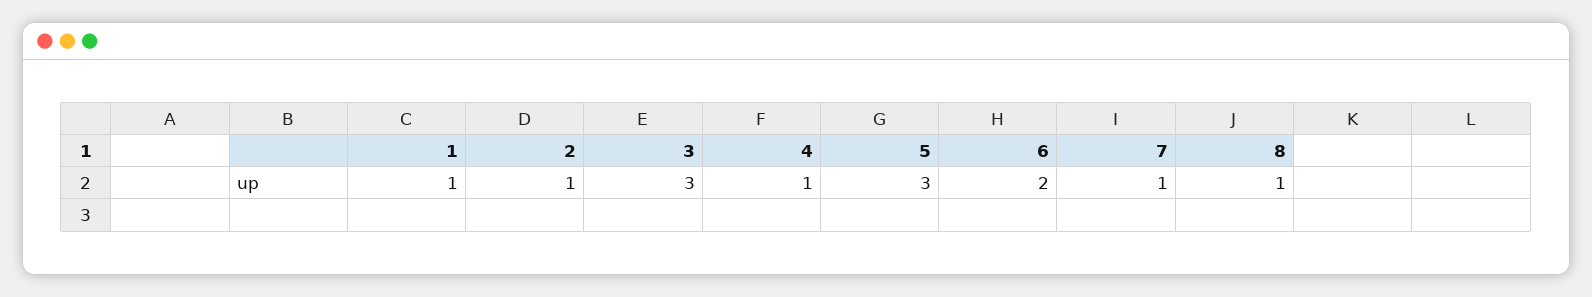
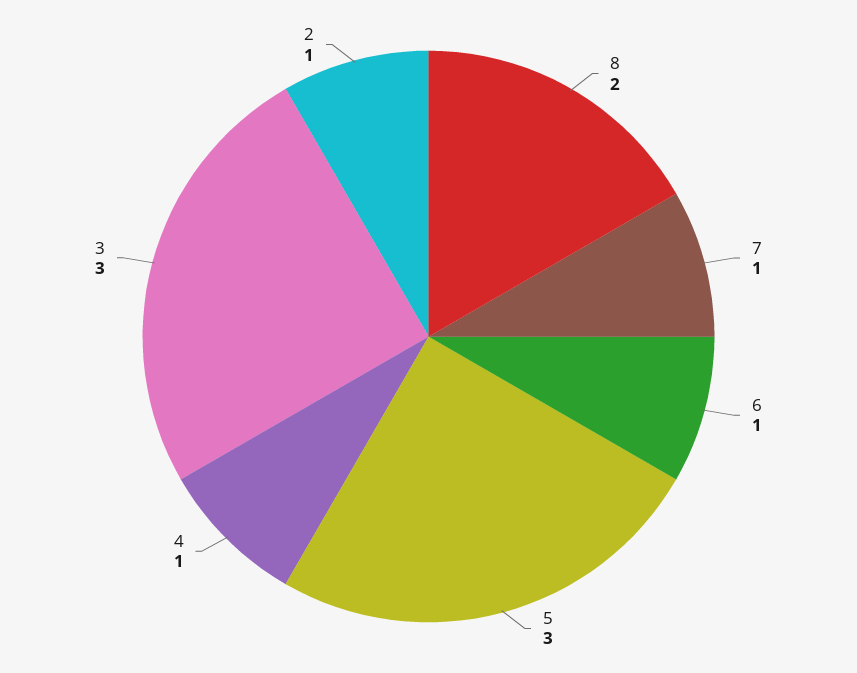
  {
-   "1": 1,
    "2": 1,
    "3": 3,
    "4": 1,
    "5": 3,
-   "6": 2,
+   "6": 1,
    "7": 1,
-   "8": 1
+   "8": 2
  }

